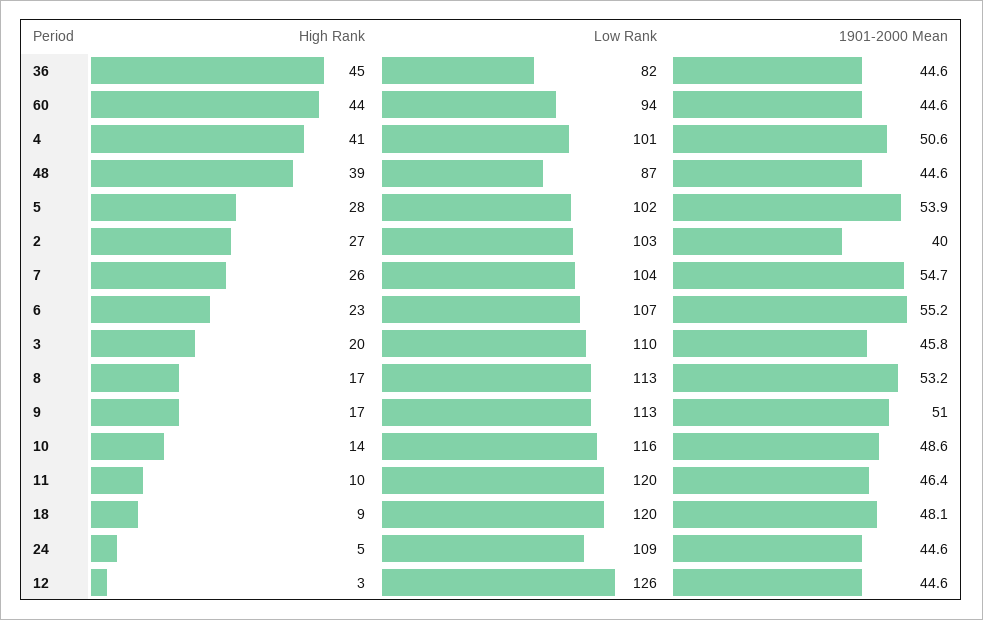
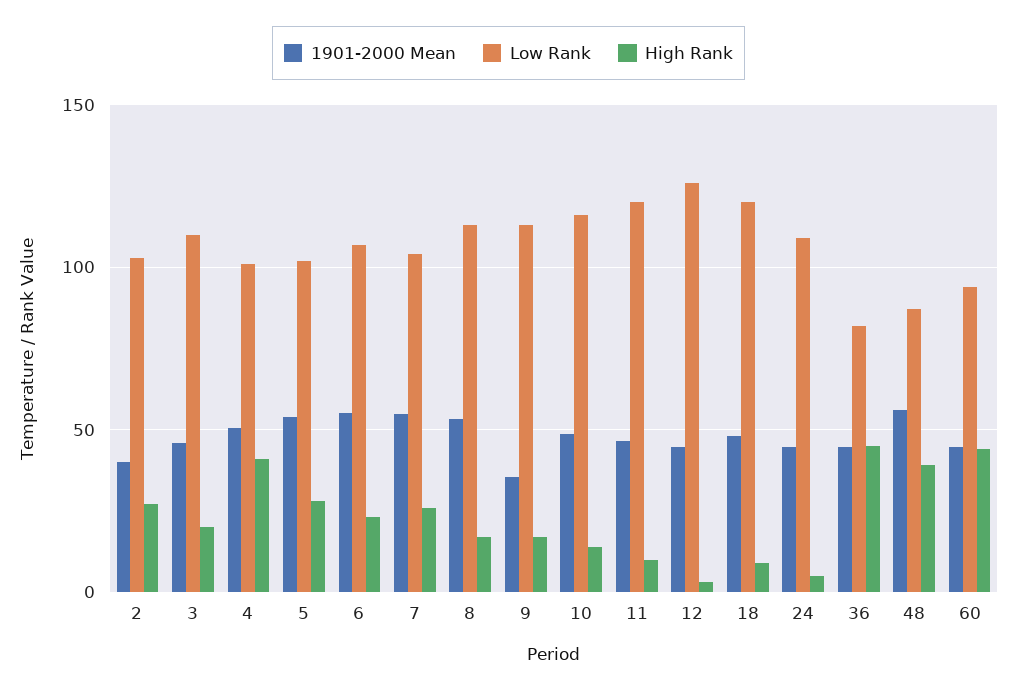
  {
    "High Rank": {
      "36": 45,
      "60": 44,
      "4": 41,
      "48": 39,
      "5": 28,
      "2": 27,
      "7": 26,
      "6": 23,
      "3": 20,
      "8": 17,
      "9": 17,
      "10": 14,
      "11": 10,
      "18": 9,
      "24": 5,
      "12": 3
    },
    "Low Rank": {
      "36": 82,
      "60": 94,
      "4": 101,
      "48": 87,
      "5": 102,
      "2": 103,
      "7": 104,
      "6": 107,
      "3": 110,
      "8": 113,
      "9": 113,
      "10": 116,
      "11": 120,
      "18": 120,
      "24": 109,
      "12": 126
    },
    "1901-2000 Mean": {
      "36": 44.6,
      "60": 44.6,
      "4": 50.6,
-     "48": 44.6,
+     "48": 55,
      "5": 53.9,
      "2": 40,
      "7": 54.7,
      "6": 55.2,
      "3": 45.8,
      "8": 53.2,
-     "9": 51,
+     "9": 35,
      "10": 48.6,
      "11": 46.4,
      "18": 48.1,
      "24": 44.6,
      "12": 44.6
    }
  }

